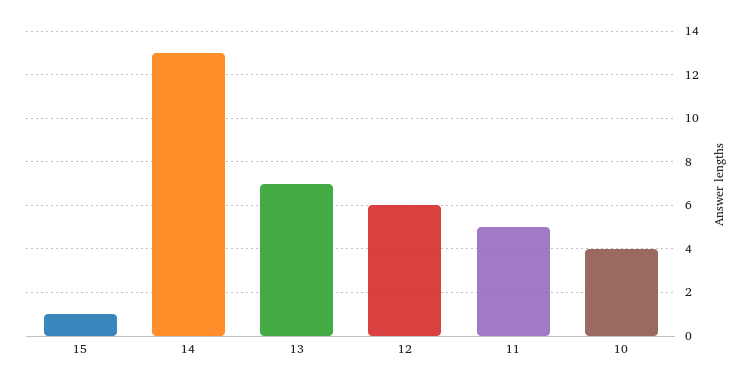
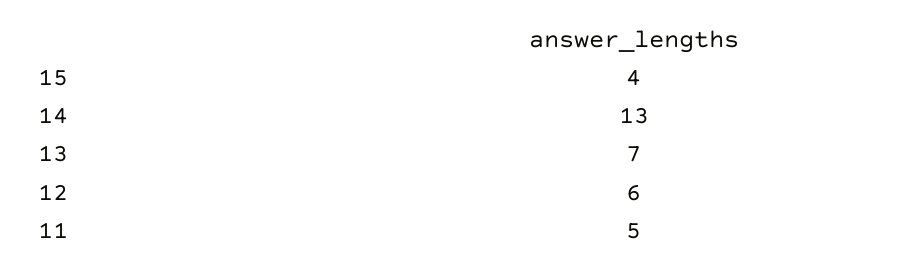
  {
-   "15": 1,
+   "15": 4,
    "14": 13,
    "13": 7,
    "12": 6,
-   "11": 5,
+   "11": 5
-   "10": 4
  }

